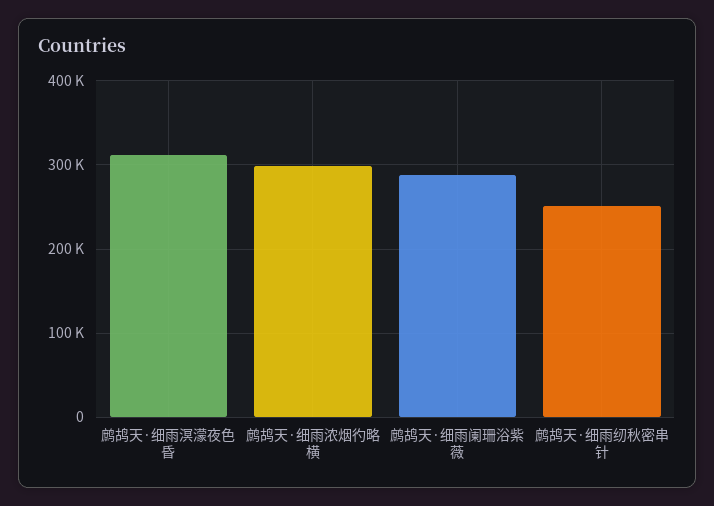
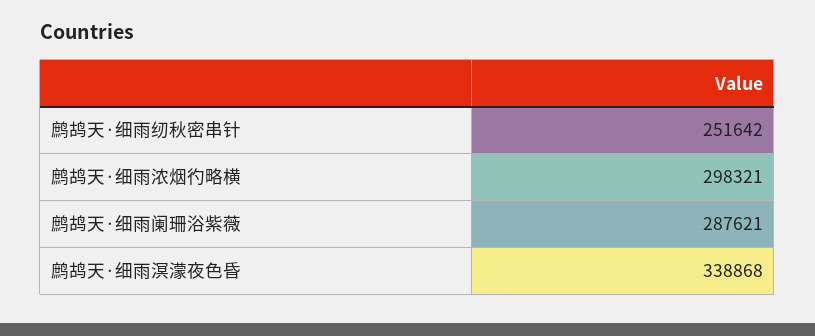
  {
-   "鹧鸪天·细雨溟濛夜色昏": 310000,
+   "鹧鸪天·细雨溟濛夜色昏": 338868,
    "鹧鸪天·细雨浓烟彴略横": 298321,
    "鹧鸪天·细雨阑珊浴紫薇": 287621,
    "鹧鸪天·细雨纫秋密串针": 251642
  }

